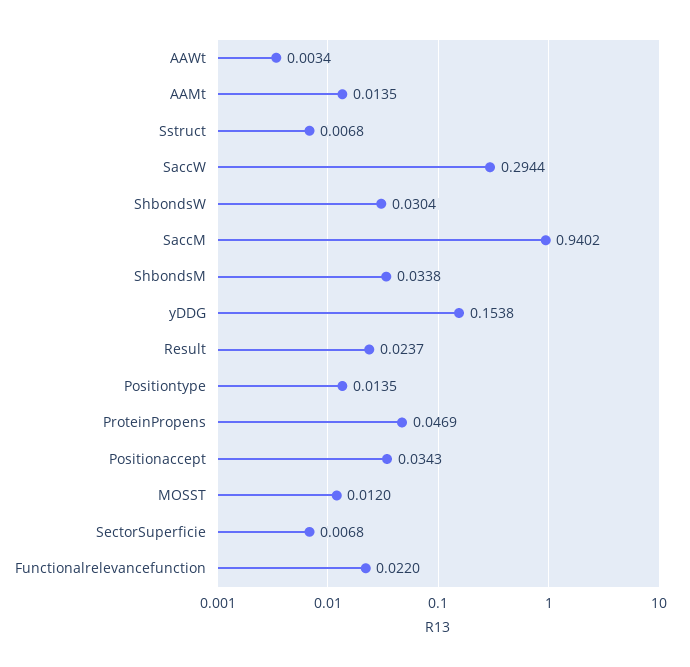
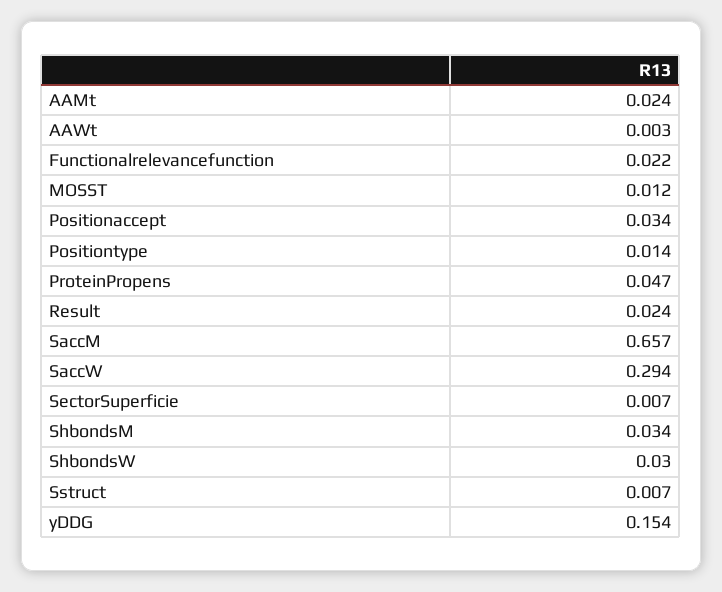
  {
    "AAWt": 0.0034,
-   "AAMt": 0.0135,
+   "AAMt": 0.024,
    "Sstruct": 0.0068,
    "SaccW": 0.2944,
    "ShbondsW": 0.0304,
-   "SaccM": 0.9402,
+   "SaccM": 0.657,
    "ShbondsM": 0.0338,
    "yDDG": 0.1538,
    "Result": 0.0237,
    "Positiontype": 0.0135,
    "ProteinPropens": 0.0469,
    "Positionaccept": 0.0343,
    "MOSST": 0.012,
    "SectorSuperficie": 0.0068,
    "Functionalrelevancefunction": 0.022
  }

